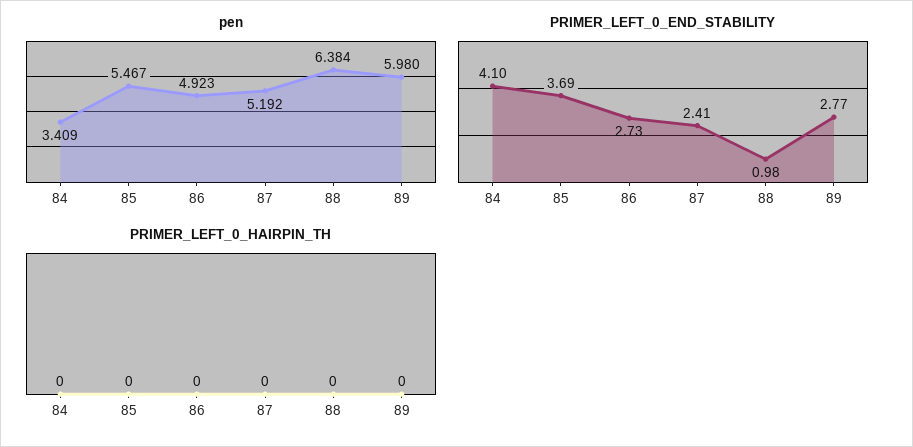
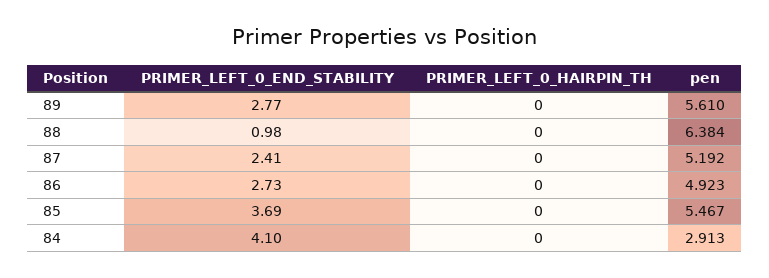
  {
    "pen": {
-     "84": 3.409,
+     "84": 2.913,
      "85": 5.467,
      "86": 4.923,
      "87": 5.192,
      "88": 6.384,
-     "89": 5.98
+     "89": 5.61
    },
    "PRIMER_LEFT_0_END_STABILITY": {
      "84": 4.1,
      "85": 3.69,
      "86": 2.73,
      "87": 2.41,
      "88": 0.98,
      "89": 2.77
    },
    "PRIMER_LEFT_0_HAIRPIN_TH": {
      "84": 0,
      "85": 0,
      "86": 0,
      "87": 0,
      "88": 0,
      "89": 0
    }
  }

